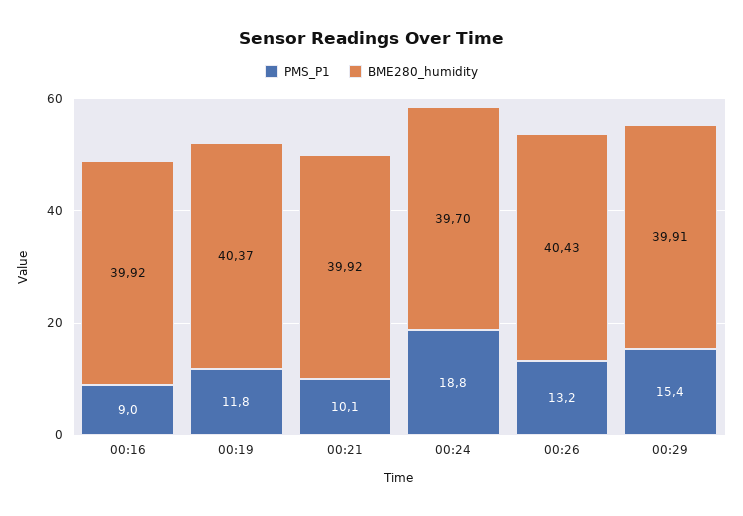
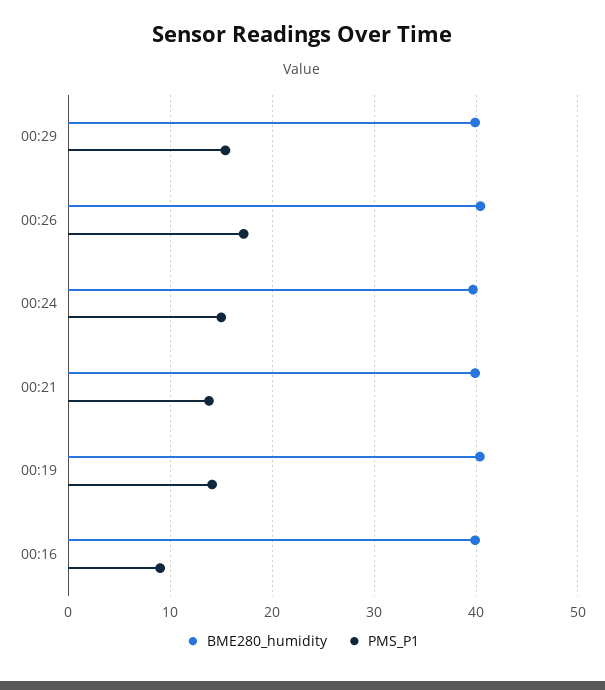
  {
    "PMS_P1": {
      "00:16": 9,
-     "00:19": 11.8,
+     "00:19": 14,
-     "00:21": 10.1,
+     "00:21": 14,
-     "00:24": 18.8,
+     "00:24": 15,
-     "00:26": 13.2,
+     "00:26": 17,
      "00:29": 15.4
    },
    "BME280_humidity": {
      "00:16": 39.92,
      "00:19": 40.37,
      "00:21": 39.92,
      "00:24": 39.7,
      "00:26": 40.43,
      "00:29": 39.91
    }
  }

